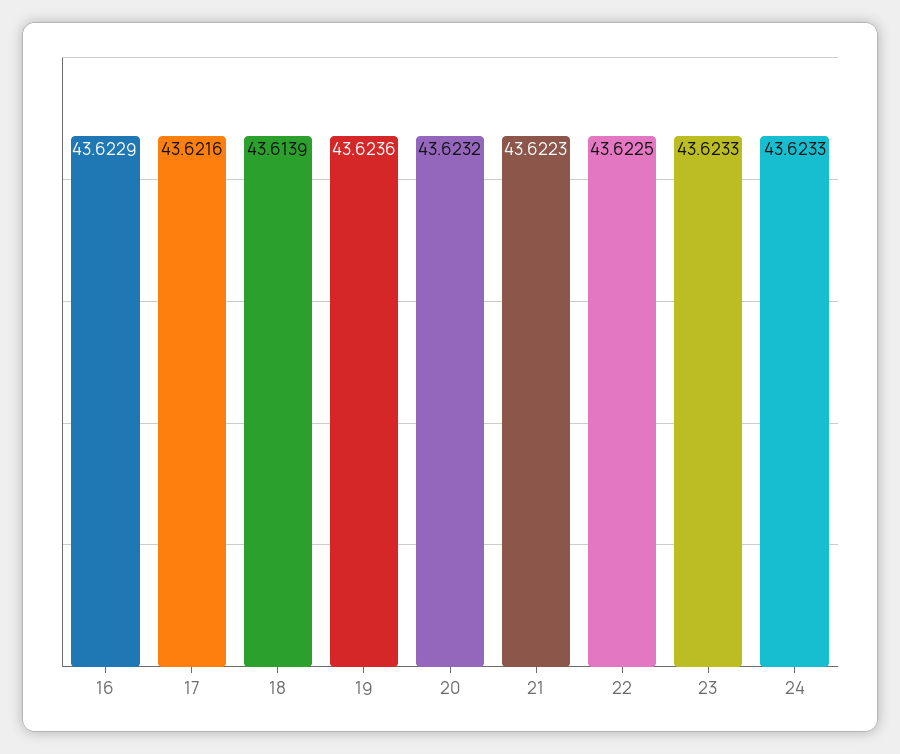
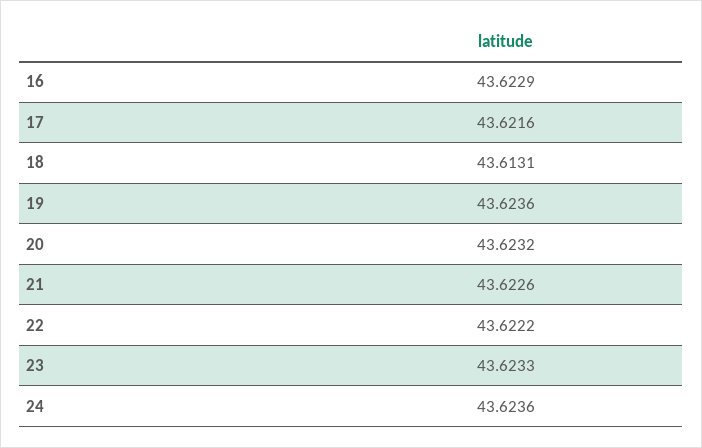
  {
    "16": 43.6229,
    "17": 43.6216,
-   "18": 43.6139,
+   "18": 43.6131,
    "19": 43.6236,
    "20": 43.6232,
-   "21": 43.6223,
+   "21": 43.6226,
-   "22": 43.6225,
+   "22": 43.6222,
    "23": 43.6233,
-   "24": 43.6233
+   "24": 43.6236
  }

